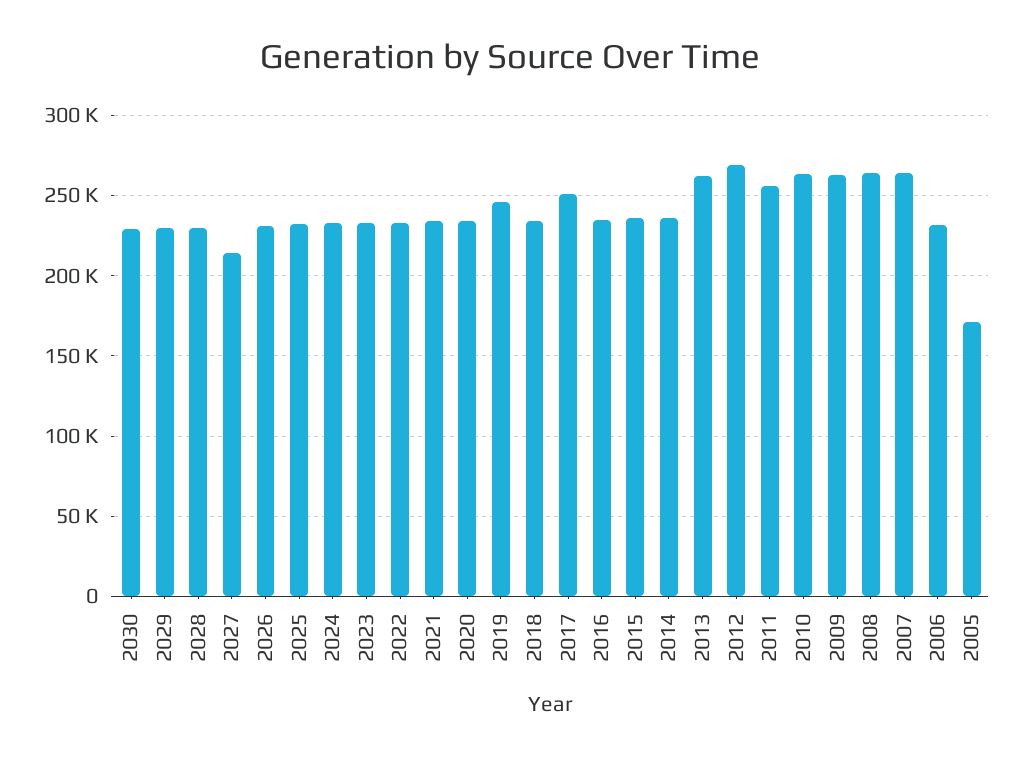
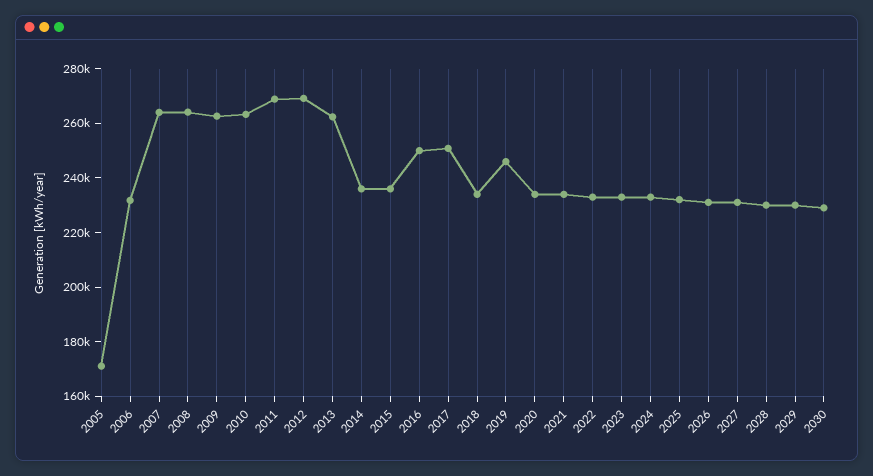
  {
    "2030": 230000,
    "2029": 230000,
    "2028": 230000,
-   "2027": 215000,
+   "2027": 230000,
    "2026": 230000,
    "2025": 230000,
    "2024": 235000,
    "2023": 235000,
    "2022": 235000,
    "2021": 235000,
    "2020": 235000,
    "2019": 245000,
    "2018": 235000,
    "2017": 250000,
-   "2016": 235000,
+   "2016": 250000,
    "2015": 235000,
    "2014": 235000,
    "2013": 260000,
    "2012": 270000,
-   "2011": 255000,
+   "2011": 270000,
    "2010": 265000,
    "2009": 265000,
    "2008": 265000,
    "2007": 265000,
    "2006": 230000,
    "2005": 170000
  }

